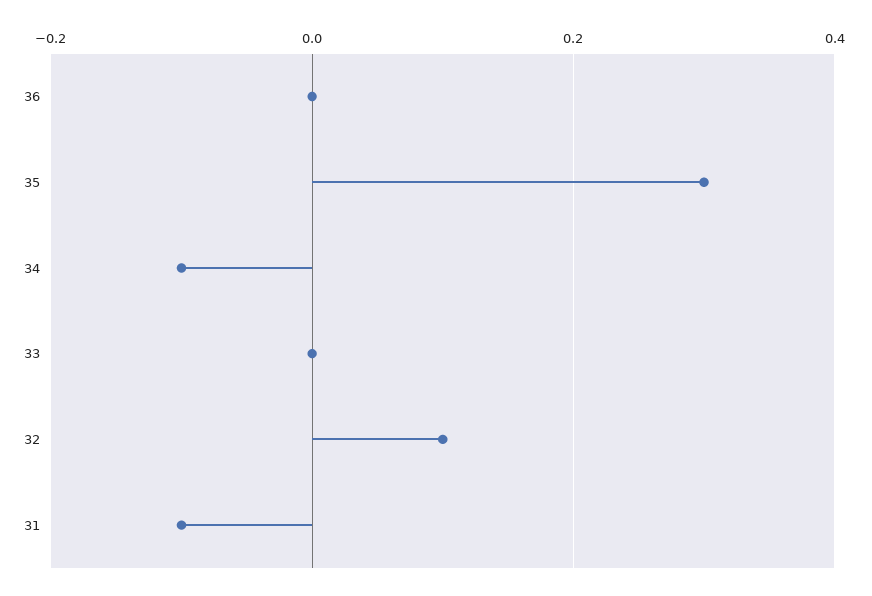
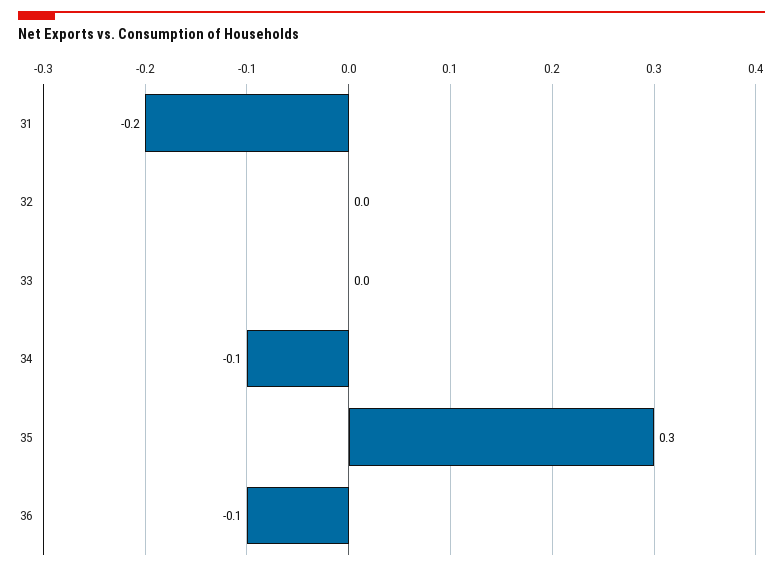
  {
-   "36": 0,
+   "36": -0.1,
    "35": 0.3,
    "34": -0.1,
    "33": 0,
-   "32": 0.1,
+   "32": 0,
-   "31": -0.1
+   "31": -0.2
  }

